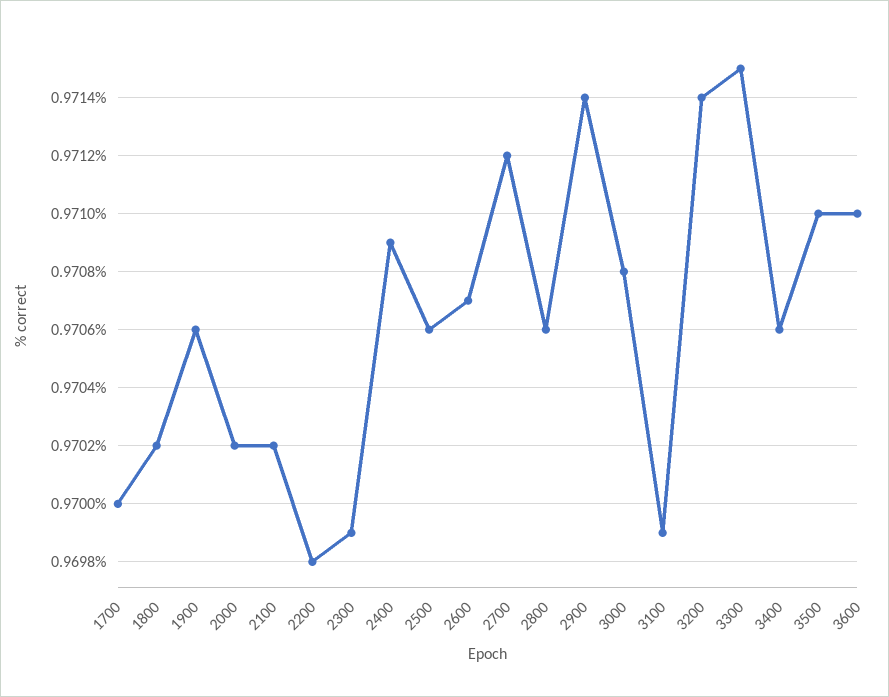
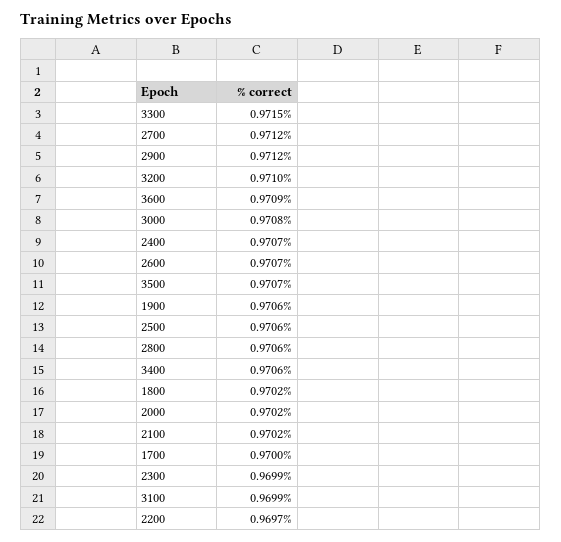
  {
    "1700": 0.97,
    "1800": 0.9702,
    "1900": 0.9706,
    "2000": 0.9702,
    "2100": 0.9702,
-   "2200": 0.9698,
+   "2200": 0.9697,
    "2300": 0.9699,
-   "2400": 0.9709,
+   "2400": 0.9707,
    "2500": 0.9706,
    "2600": 0.9707,
    "2700": 0.9712,
    "2800": 0.9706,
-   "2900": 0.9714,
+   "2900": 0.9712,
    "3000": 0.9708,
    "3100": 0.9699,
-   "3200": 0.9714,
+   "3200": 0.971,
    "3300": 0.9715,
    "3400": 0.9706,
-   "3500": 0.971,
+   "3500": 0.9707,
-   "3600": 0.971
+   "3600": 0.9709
  }

